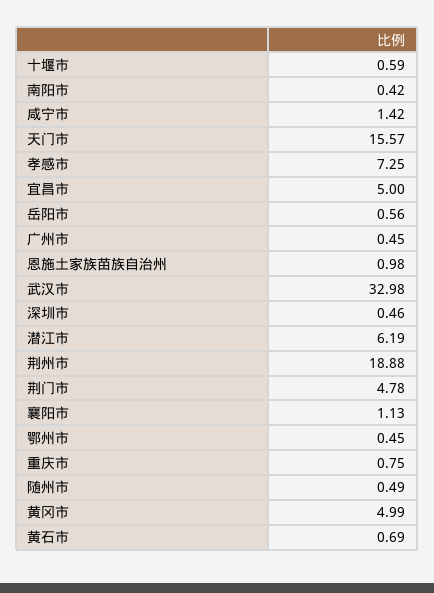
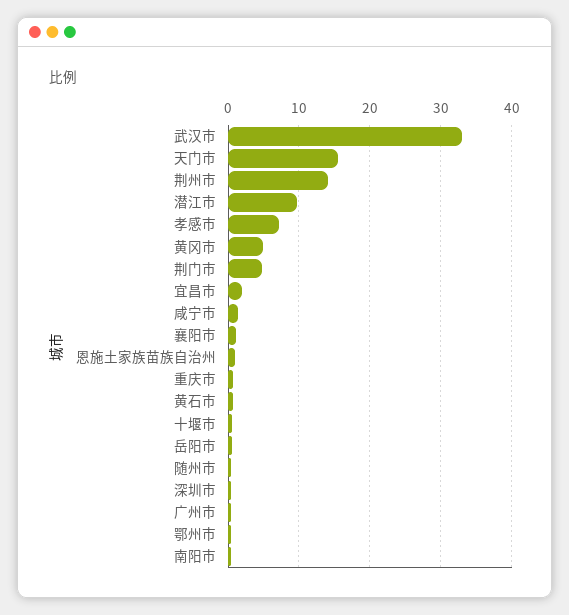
  {
    "十堰市": 0.59,
    "南阳市": 0.42,
    "咸宁市": 1.42,
    "天门市": 15.57,
    "孝感市": 7.25,
-   "宜昌市": 5,
+   "宜昌市": 2,
    "岳阳市": 0.56,
    "广州市": 0.45,
    "恩施土家族苗族自治州": 0.98,
    "武汉市": 32.98,
    "深圳市": 0.46,
-   "潜江市": 6.19,
+   "潜江市": 10,
-   "荆州市": 18.88,
+   "荆州市": 14,
    "荆门市": 4.78,
    "襄阳市": 1.13,
    "鄂州市": 0.45,
    "重庆市": 0.75,
    "随州市": 0.49,
    "黄冈市": 4.99,
    "黄石市": 0.69
  }

